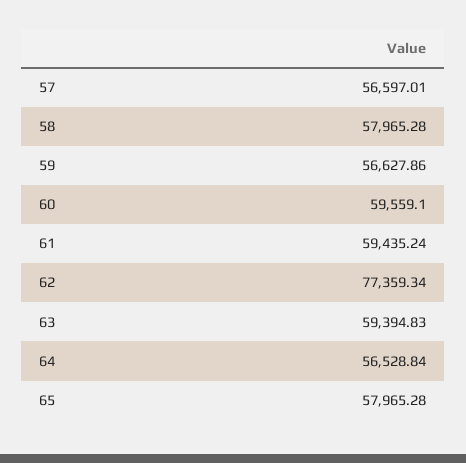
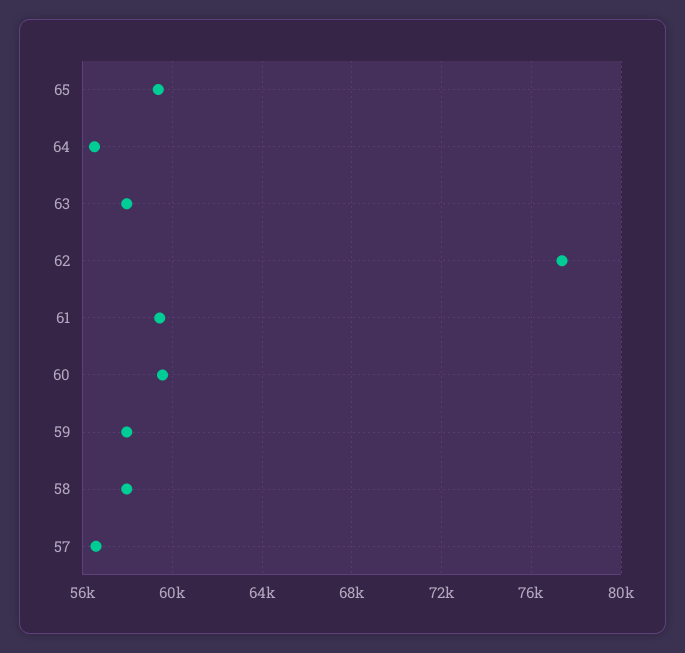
  {
    "57": 56597.01,
    "58": 57965.28,
-   "59": 56627.86,
+   "59": 58000,
    "60": 59559.1,
    "61": 59435.24,
    "62": 77359.34,
-   "63": 59394.83,
+   "63": 58000,
    "64": 56528.84,
-   "65": 57965.28
+   "65": 59500
  }

